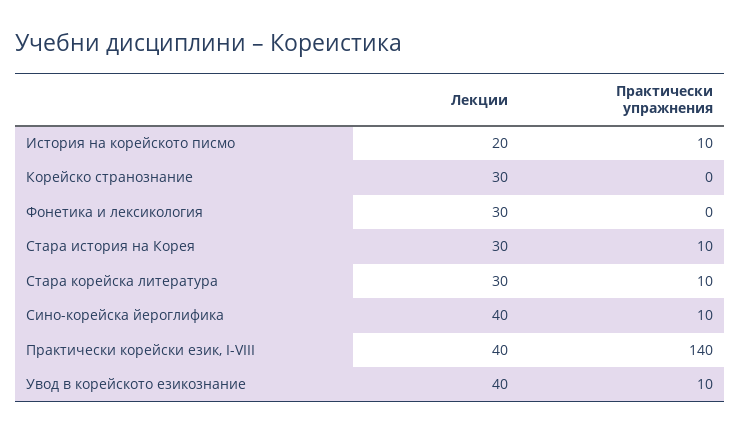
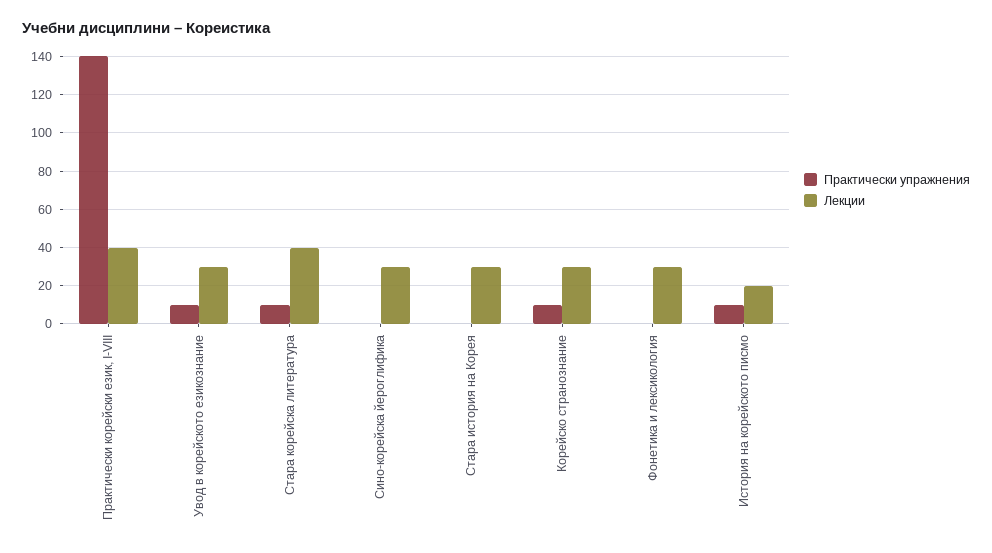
  {
    "Лекции": {
      "История на корейското писмо": 20,
      "Корейско странознание": 30,
      "Фонетика и лексикология": 30,
      "Стара история на Корея": 30,
-     "Стара корейска литература": 30,
+     "Стара корейска литература": 40,
-     "Сино-корейска йероглифика": 40,
+     "Сино-корейска йероглифика": 30,
      "Практически корейски език, І-VIII": 40,
-     "Увод в корейското езикознание": 40
+     "Увод в корейското езикознание": 30
    },
    "Практически упражнения": {
      "История на корейското писмо": 10,
-     "Корейско странознание": 0,
+     "Корейско странознание": 10,
      "Фонетика и лексикология": 0,
-     "Стара история на Корея": 10,
+     "Стара история на Корея": 0,
      "Стара корейска литература": 10,
-     "Сино-корейска йероглифика": 10,
+     "Сино-корейска йероглифика": 0,
      "Практически корейски език, І-VIII": 140,
      "Увод в корейското езикознание": 10
    }
  }

